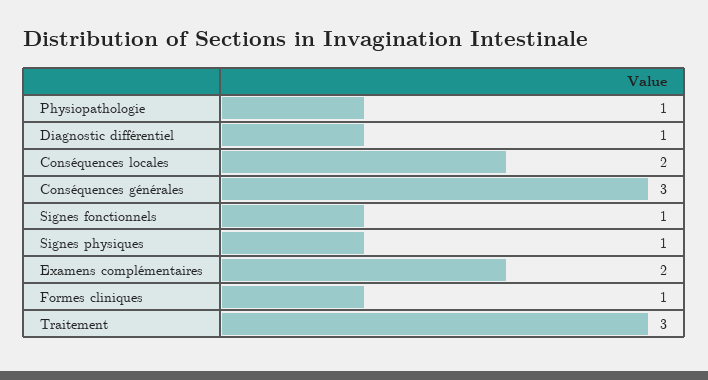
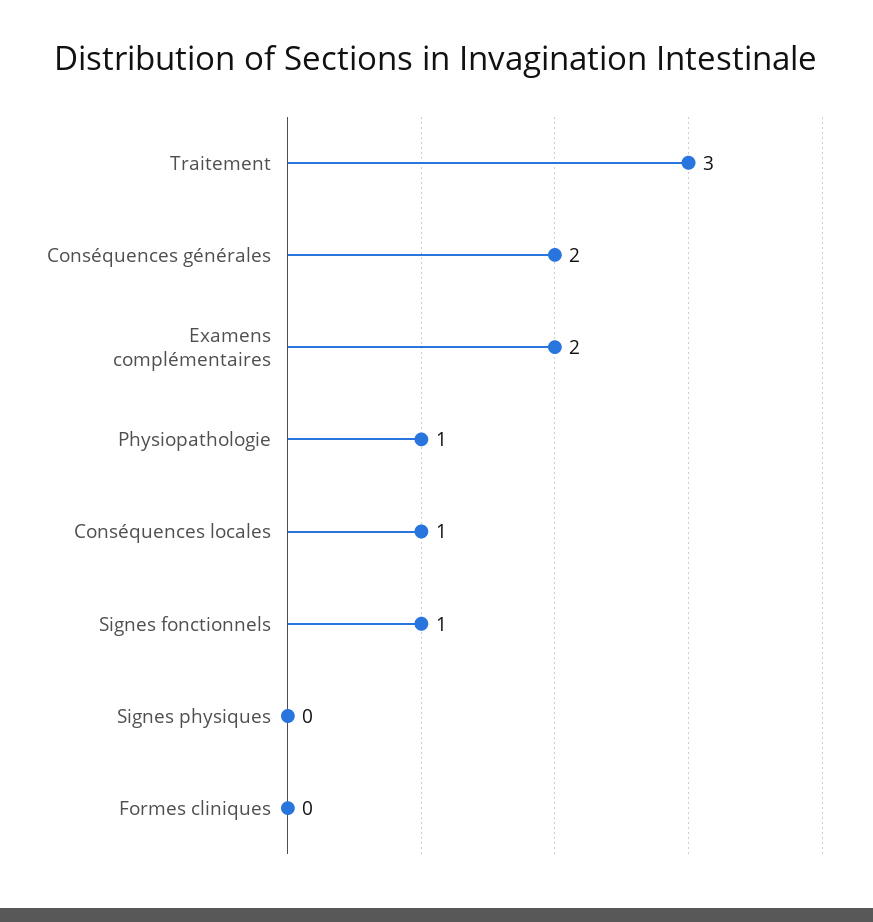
  {
    "Physiopathologie": 1,
-   "Diagnostic différentiel": 1,
-   "Conséquences locales": 2,
+   "Conséquences locales": 1,
-   "Conséquences générales": 3,
+   "Conséquences générales": 2,
    "Signes fonctionnels": 1,
-   "Signes physiques": 1,
+   "Signes physiques": 0,
    "Examens complémentaires": 2,
-   "Formes cliniques": 1,
+   "Formes cliniques": 0,
    "Traitement": 3
  }

